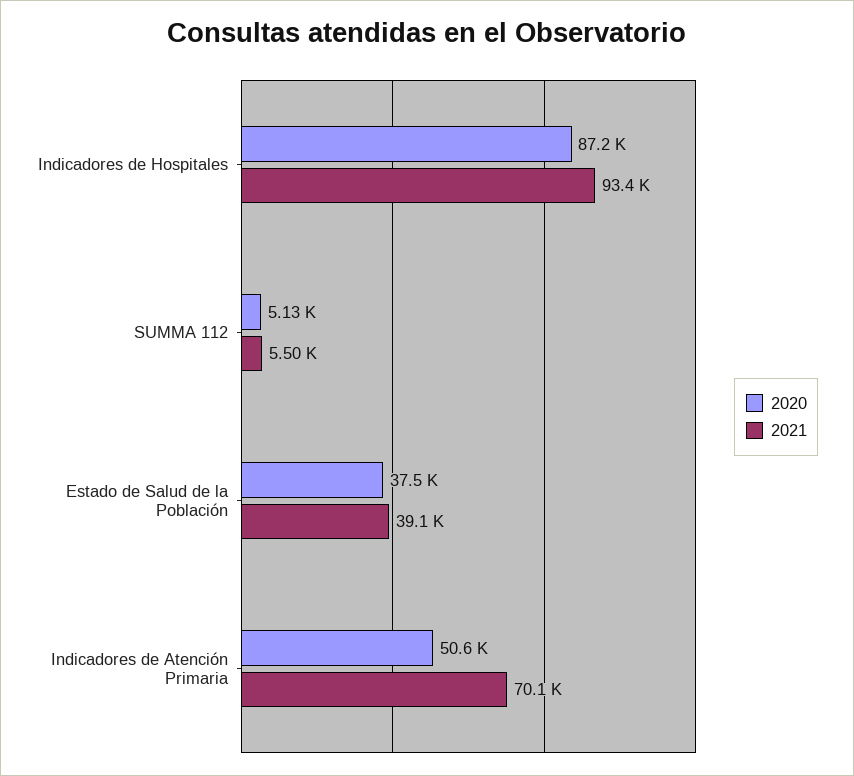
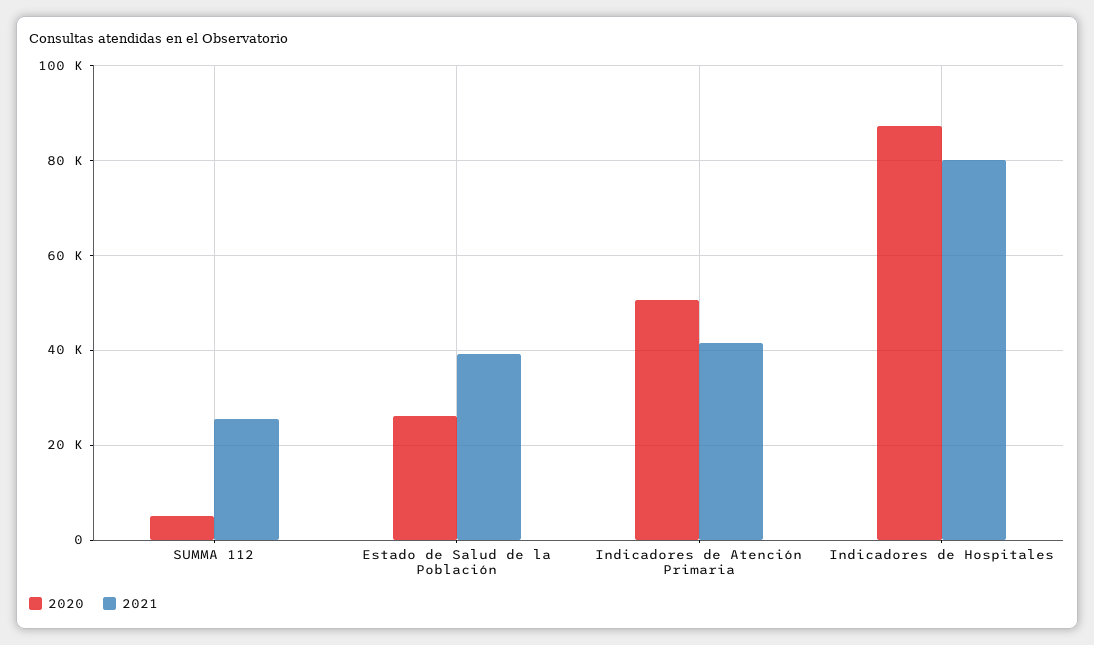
  {
    "2020": {
      "Indicadores de Hospitales": 87200,
      "SUMMA 112": 5130,
-     "Estado de Salud de la Población": 37500,
+     "Estado de Salud de la Población": 26000,
      "Indicadores de Atención Primaria": 50600
    },
    "2021": {
-     "Indicadores de Hospitales": 93400,
+     "Indicadores de Hospitales": 80000,
-     "SUMMA 112": 5500,
+     "SUMMA 112": 26000,
      "Estado de Salud de la Población": 39100,
-     "Indicadores de Atención Primaria": 70100
+     "Indicadores de Atención Primaria": 42000
    }
  }

